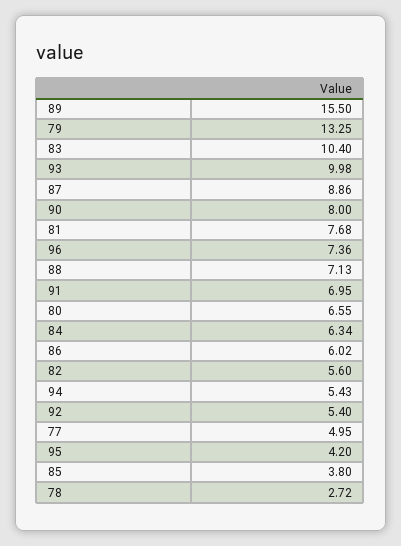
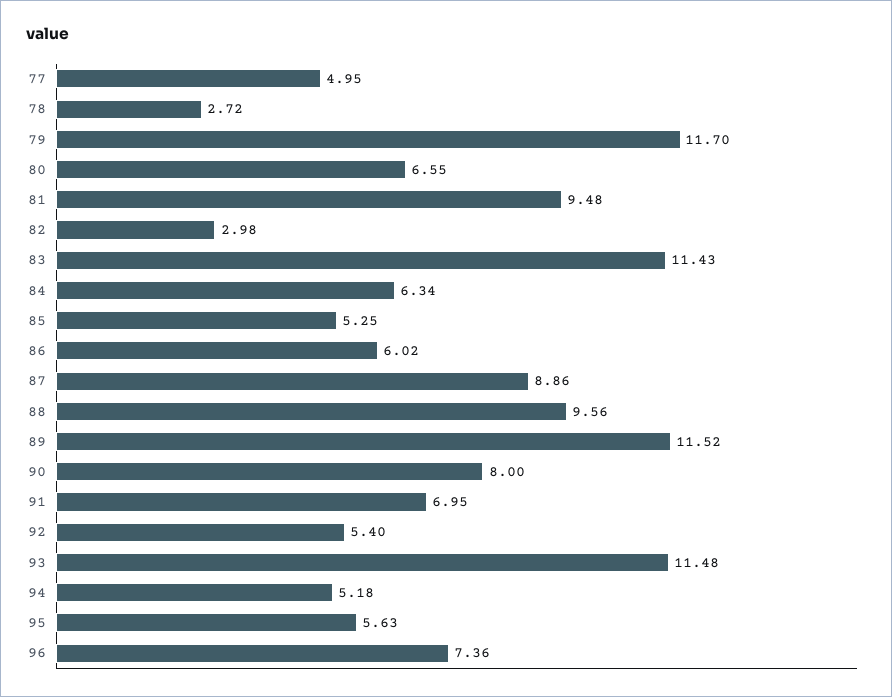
  {
-   "89": 15.5,
+   "89": 11.52,
-   "79": 13.25,
+   "79": 11.7,
-   "83": 10.4,
+   "83": 11.43,
-   "93": 9.98,
+   "93": 11.48,
    "87": 8.86,
    "90": 8,
-   "81": 7.68,
+   "81": 9.48,
    "96": 7.36,
-   "88": 7.13,
+   "88": 9.56,
    "91": 6.95,
    "80": 6.55,
    "84": 6.34,
    "86": 6.02,
-   "82": 5.6,
+   "82": 2.98,
-   "94": 5.43,
+   "94": 5.18,
    "92": 5.4,
    "77": 4.95,
-   "95": 4.2,
+   "95": 5.63,
-   "85": 3.8,
+   "85": 5.25,
    "78": 2.72
  }

